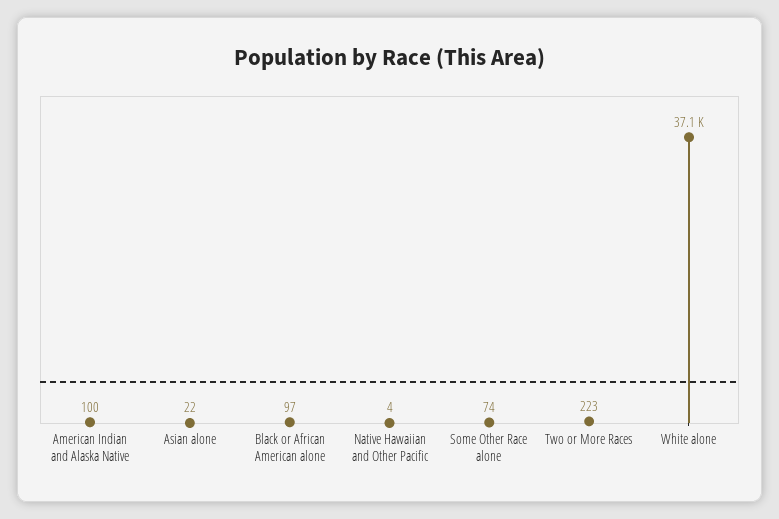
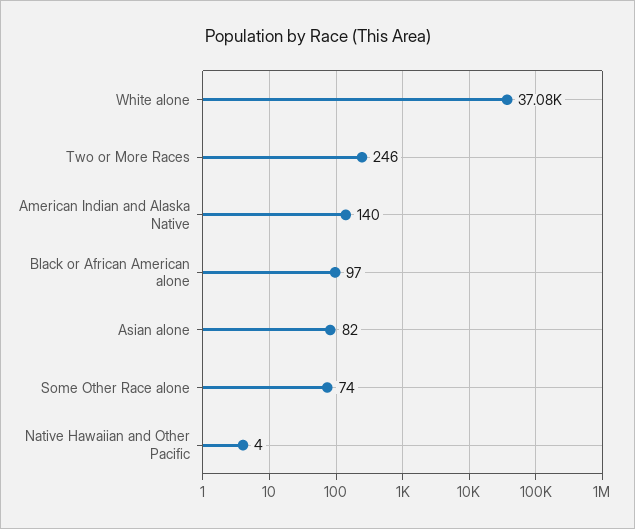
  {
-   "American Indian and Alaska Native": 100,
+   "American Indian and Alaska Native": 140,
-   "Asian alone": 22,
+   "Asian alone": 82,
    "Black or African American alone": 97,
    "Native Hawaiian and Other Pacific": 4,
    "Some Other Race alone": 74,
-   "Two or More Races": 223,
+   "Two or More Races": 246,
    "White alone": 37080
  }

